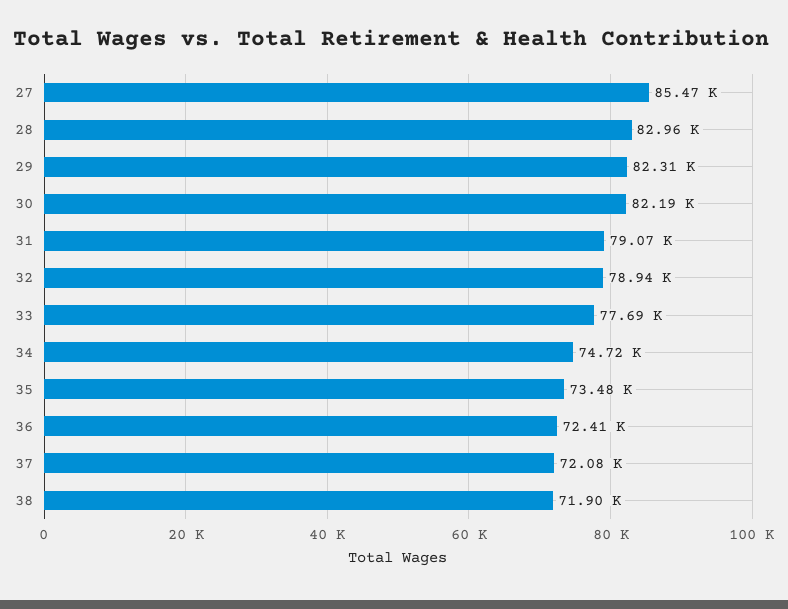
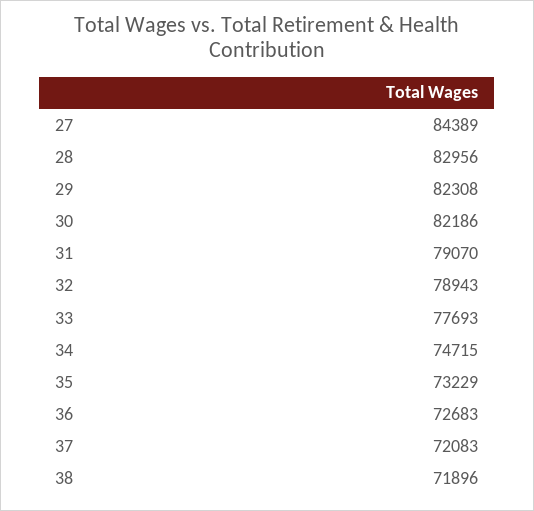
  {
-   "27": 85470,
+   "27": 84389,
    "28": 82956,
    "29": 82308,
    "30": 82186,
    "31": 79070,
    "32": 78943,
    "33": 77693,
    "34": 74715,
-   "35": 73480,
+   "35": 73229,
-   "36": 72410,
+   "36": 72683,
    "37": 72083,
    "38": 71896
  }

